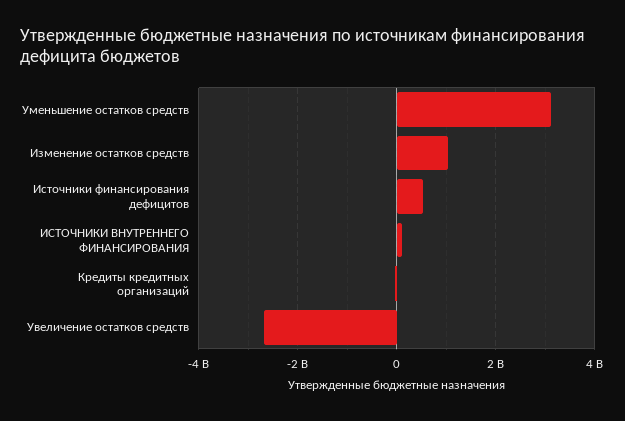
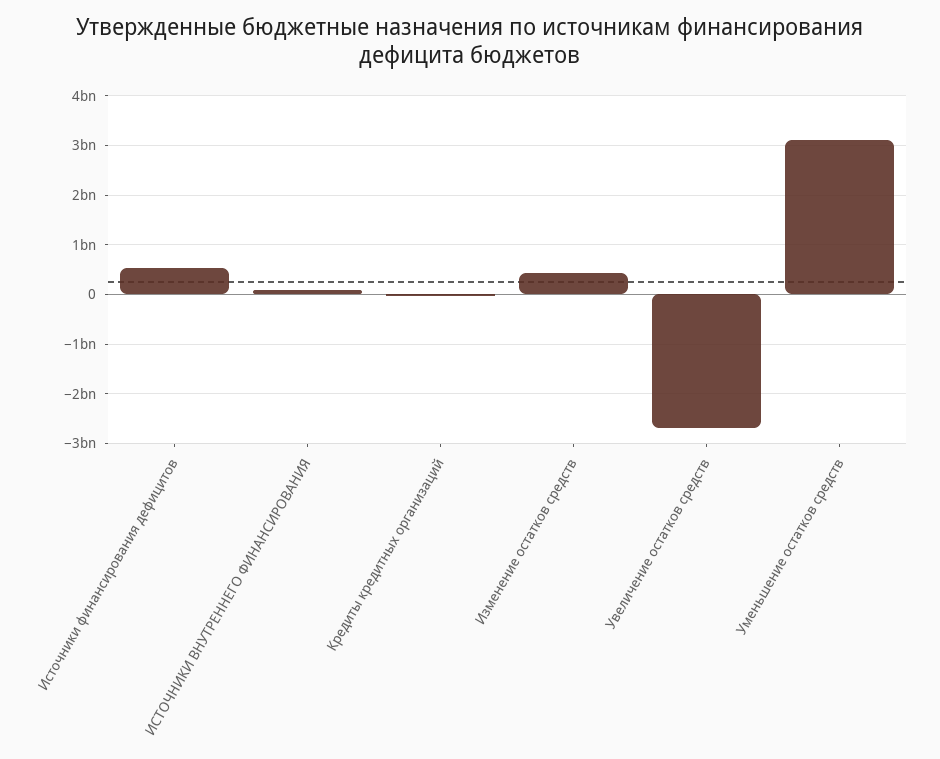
  {
    "Уменьшение остатков средств": 3200000000,
-   "Изменение остатков средств": 1000000000,
+   "Изменение остатков средств": 400000000,
    "Источники финансирования дефицитов": 600000000,
    "ИСТОЧНИКИ ВНУТРЕННЕГО ФИНАНСИРОВАНИЯ": 0,
    "Кредиты кредитных организаций": 0,
    "Увеличение остатков средств": -2600000000
  }

